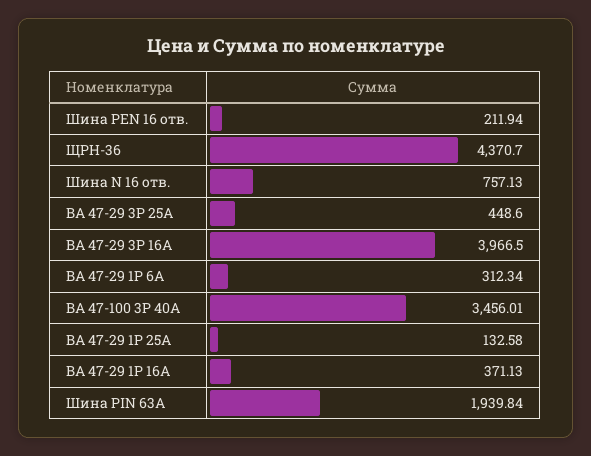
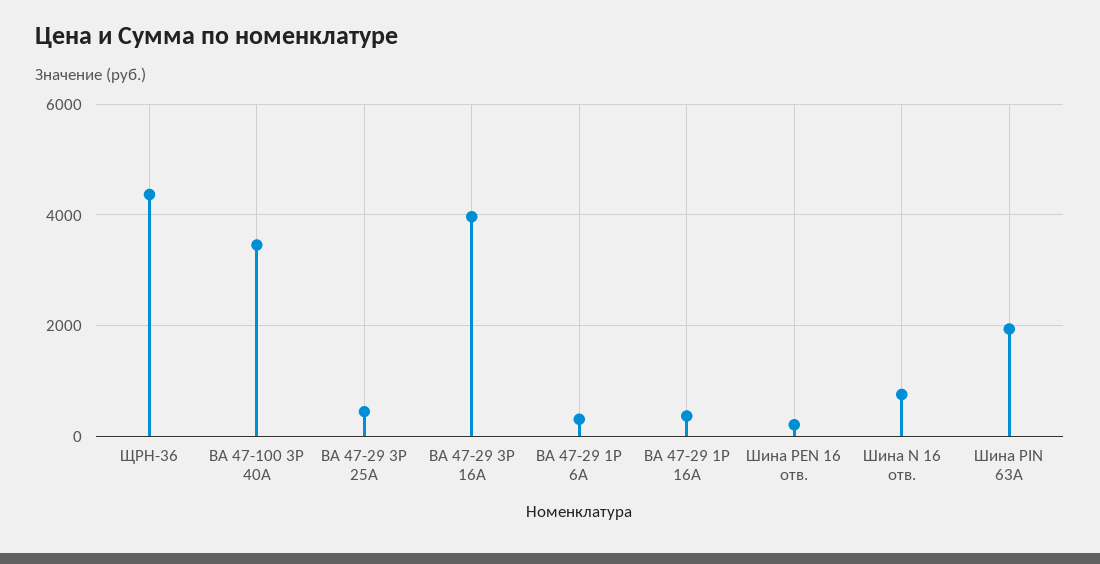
  {
    "Шина PEN 16 отв.": 211.94,
    "ЩРН-36": 4370.7,
    "Шина N 16 отв.": 757.13,
    "ВА 47-29 3P 25А": 448.6,
    "ВА 47-29 3P 16А": 3966.5,
    "ВА 47-29 1P 6А": 312.34,
    "ВА 47-100 3P 40А": 3456.01,
-   "ВА 47-29 1P 25А": 132.58,
    "ВА 47-29 1P 16А": 371.13,
    "Шина PIN 63А": 1939.84
  }

